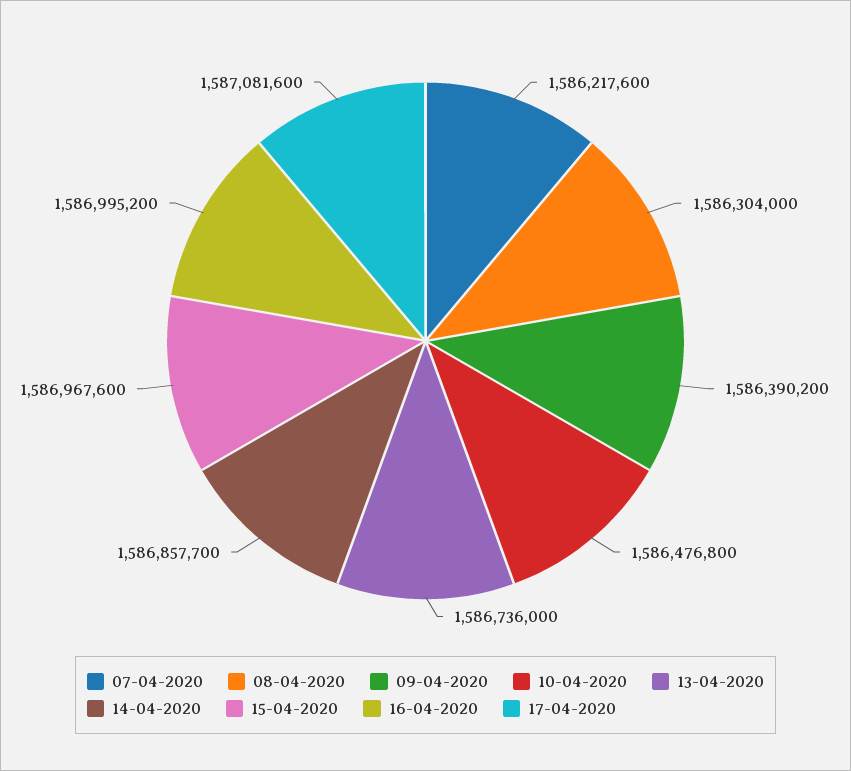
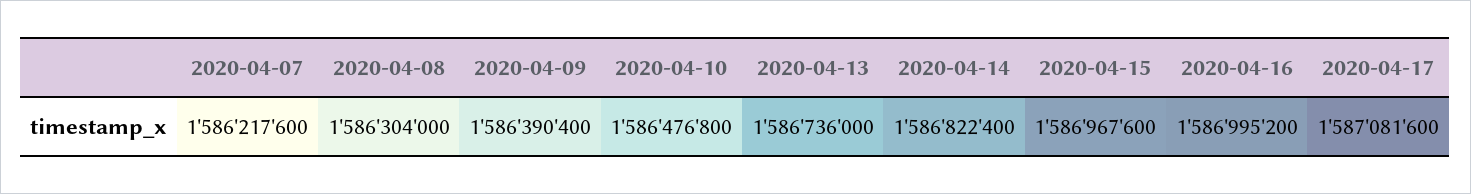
  {
    "07-04-2020": 1586217600,
    "08-04-2020": 1586304000,
-   "09-04-2020": 1586390200,
+   "09-04-2020": 1586390400,
    "10-04-2020": 1586476800,
    "13-04-2020": 1586736000,
-   "14-04-2020": 1586857700,
+   "14-04-2020": 1586822400,
    "15-04-2020": 1586967600,
    "16-04-2020": 1586995200,
    "17-04-2020": 1587081600
  }

